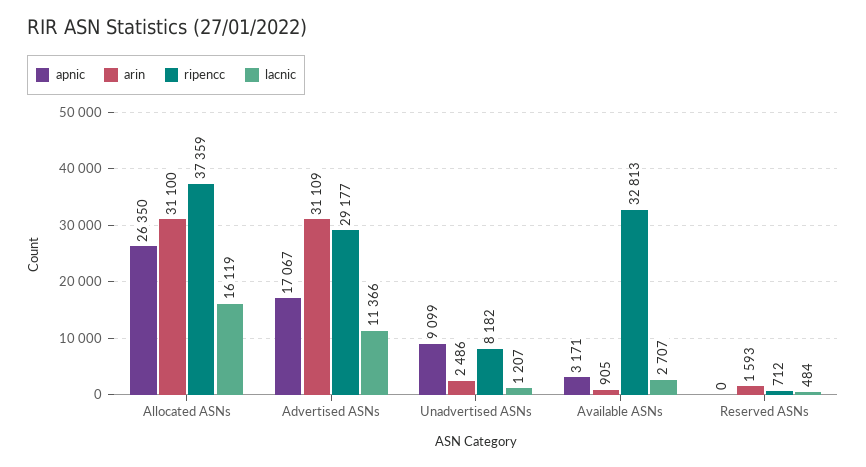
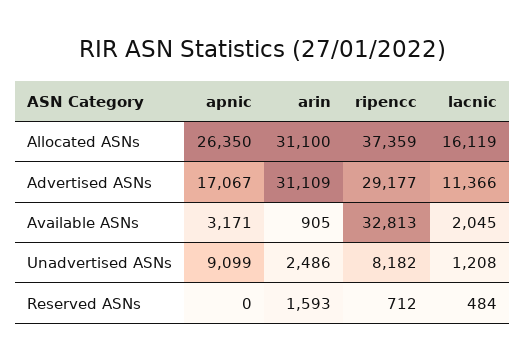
  {
    "apnic": {
      "Allocated ASNs": 26350,
      "Advertised ASNs": 17067,
      "Unadvertised ASNs": 9099,
      "Available ASNs": 3171,
      "Reserved ASNs": 0
    },
    "arin": {
      "Allocated ASNs": 31100,
      "Advertised ASNs": 31109,
      "Unadvertised ASNs": 2486,
      "Available ASNs": 905,
      "Reserved ASNs": 1593
    },
    "ripencc": {
      "Allocated ASNs": 37359,
      "Advertised ASNs": 29177,
      "Unadvertised ASNs": 8182,
      "Available ASNs": 32813,
      "Reserved ASNs": 712
    },
    "lacnic": {
      "Allocated ASNs": 16119,
      "Advertised ASNs": 11366,
-     "Unadvertised ASNs": 1207,
+     "Unadvertised ASNs": 1208,
-     "Available ASNs": 2707,
+     "Available ASNs": 2045,
      "Reserved ASNs": 484
    }
  }

